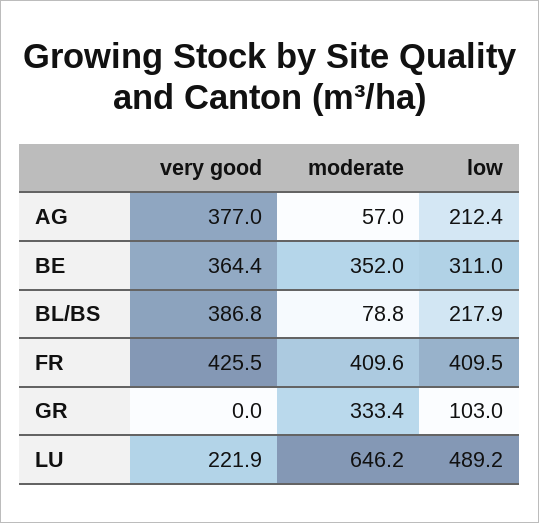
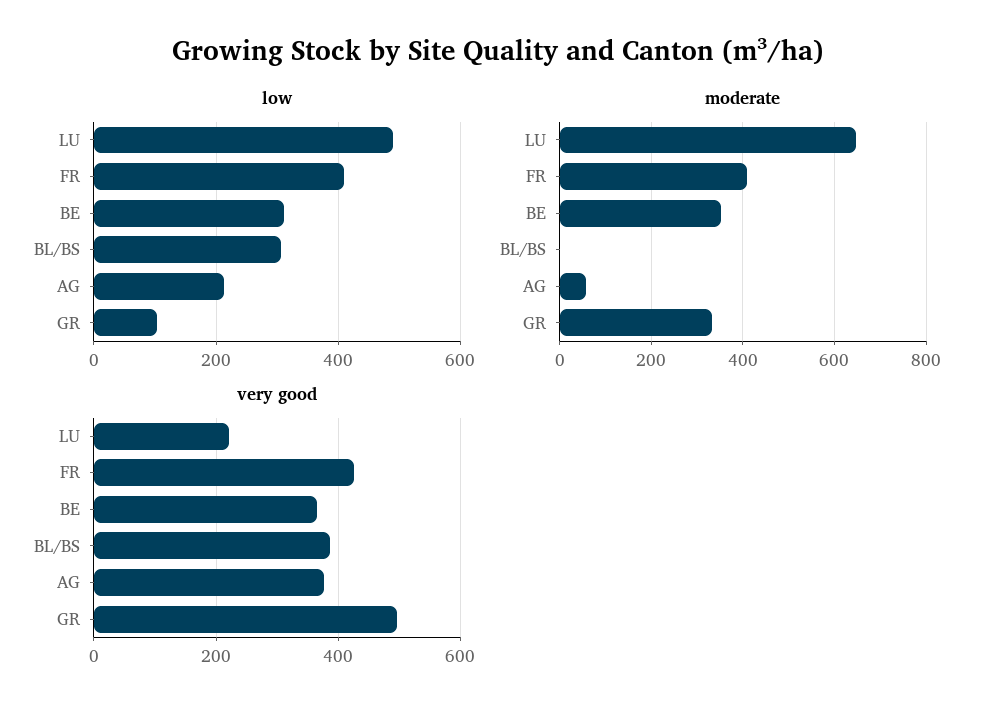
  {
    "very good": {
      "AG": 377,
      "BE": 364.4,
      "BL/BS": 386.8,
      "FR": 425.5,
-     "GR": 0,
+     "GR": 500,
      "LU": 221.9
    },
    "moderate": {
      "AG": 57,
      "BE": 352,
-     "BL/BS": 78.8,
+     "BL/BS": 0,
      "FR": 409.6,
      "GR": 333.4,
      "LU": 646.2
    },
    "low": {
      "AG": 212.4,
      "BE": 311,
-     "BL/BS": 217.9,
+     "BL/BS": 300,
      "FR": 409.5,
      "GR": 103,
      "LU": 489.2
    }
  }

